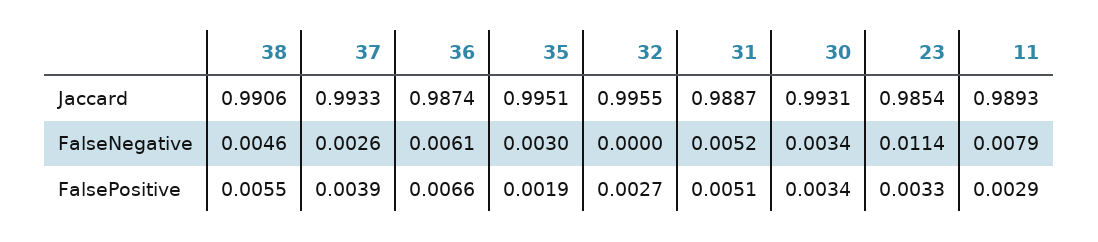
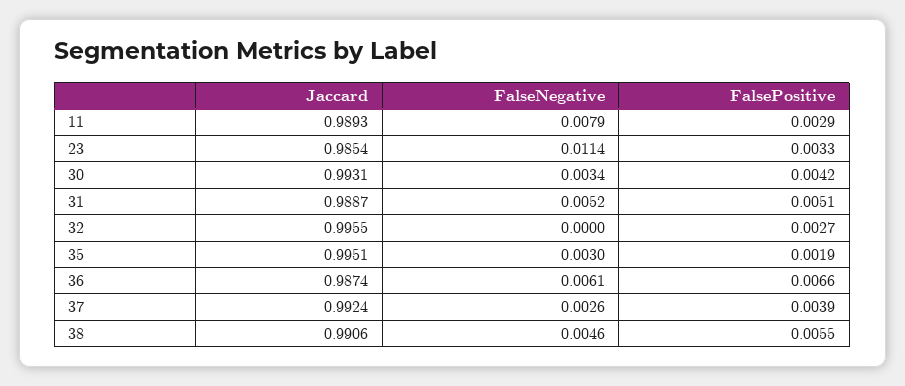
  {
    "38": {
      "Jaccard": 0.9906,
      "FalseNegative": 0.0046,
      "FalsePositive": 0.0055
    },
    "37": {
-     "Jaccard": 0.9933,
+     "Jaccard": 0.9924,
      "FalseNegative": 0.0026,
      "FalsePositive": 0.0039
    },
    "36": {
      "Jaccard": 0.9874,
      "FalseNegative": 0.0061,
      "FalsePositive": 0.0066
    },
    "35": {
      "Jaccard": 0.9951,
      "FalseNegative": 0.003,
      "FalsePositive": 0.0019
    },
    "32": {
      "Jaccard": 0.9955,
      "FalseNegative": 0,
      "FalsePositive": 0.0027
    },
    "31": {
      "Jaccard": 0.9887,
      "FalseNegative": 0.0052,
      "FalsePositive": 0.0051
    },
    "30": {
      "Jaccard": 0.9931,
      "FalseNegative": 0.0034,
-     "FalsePositive": 0.0034
+     "FalsePositive": 0.0042
    },
    "23": {
      "Jaccard": 0.9854,
      "FalseNegative": 0.0114,
      "FalsePositive": 0.0033
    },
    "11": {
      "Jaccard": 0.9893,
      "FalseNegative": 0.0079,
      "FalsePositive": 0.0029
    }
  }

